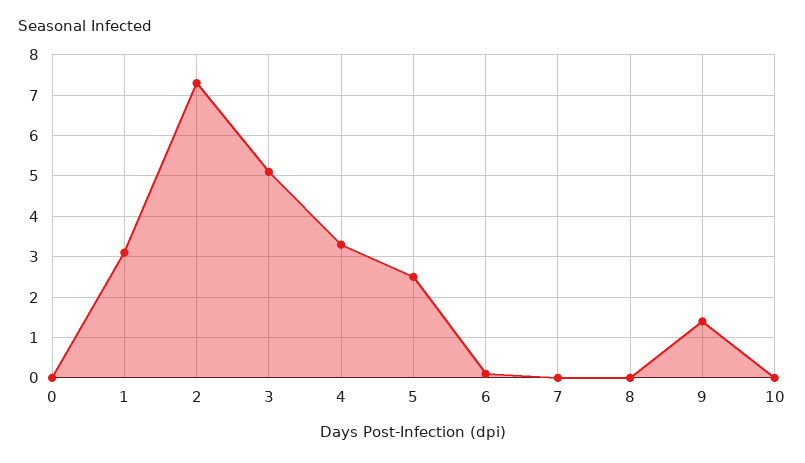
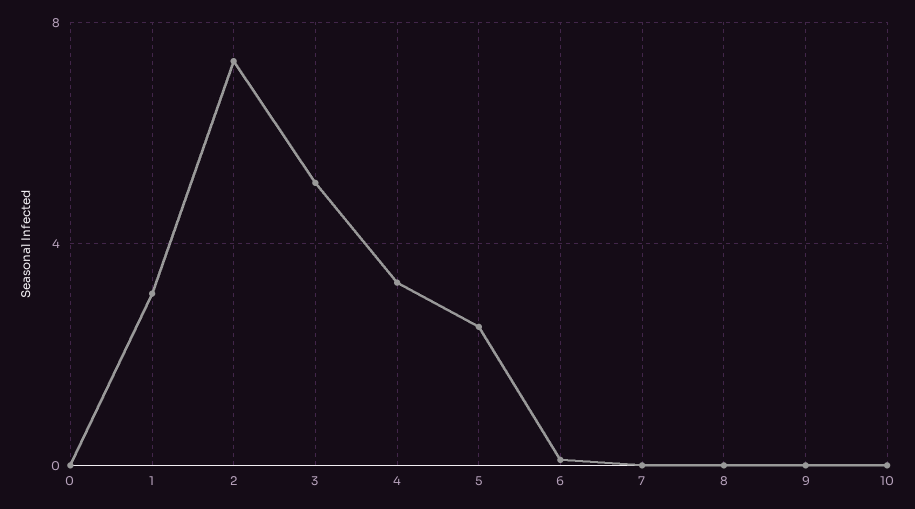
  {
    "0": 0,
    "1": 3,
    "2": 7.5,
    "3": 5,
    "4": 3.5,
    "5": 2.5,
    "6": 0,
    "7": 0,
    "8": 0,
-   "9": 1.5,
+   "9": 0,
    "10": 0
  }

